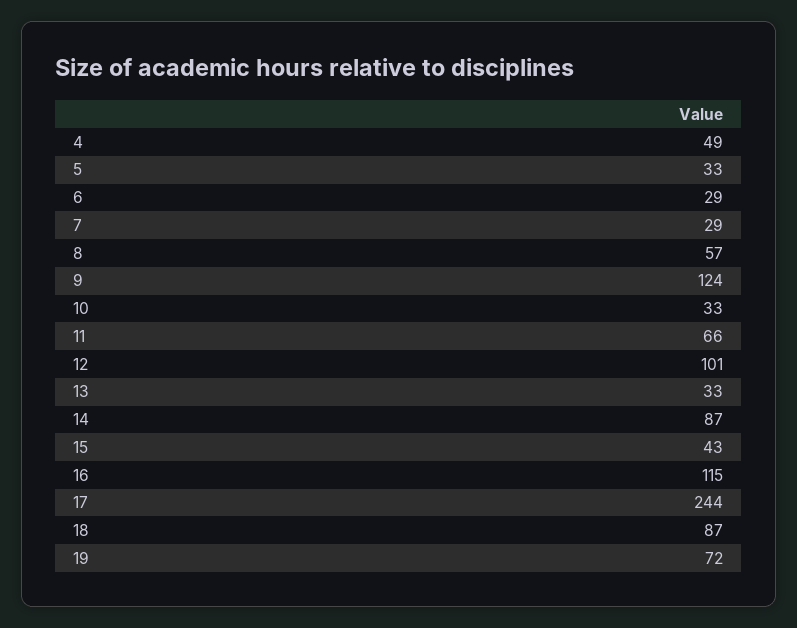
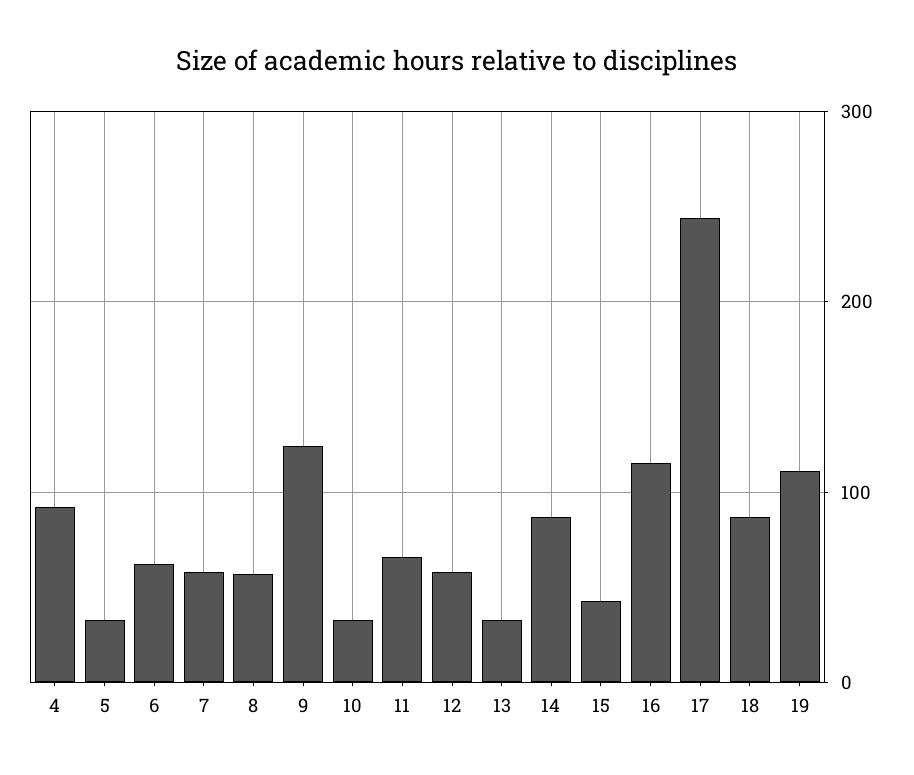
  {
-   "4": 49,
+   "4": 90,
    "5": 33,
-   "6": 29,
+   "6": 60,
-   "7": 29,
+   "7": 60,
    "8": 57,
    "9": 124,
    "10": 33,
    "11": 66,
-   "12": 101,
+   "12": 60,
    "13": 33,
    "14": 87,
    "15": 43,
    "16": 115,
    "17": 244,
    "18": 87,
-   "19": 72
+   "19": 110
  }

